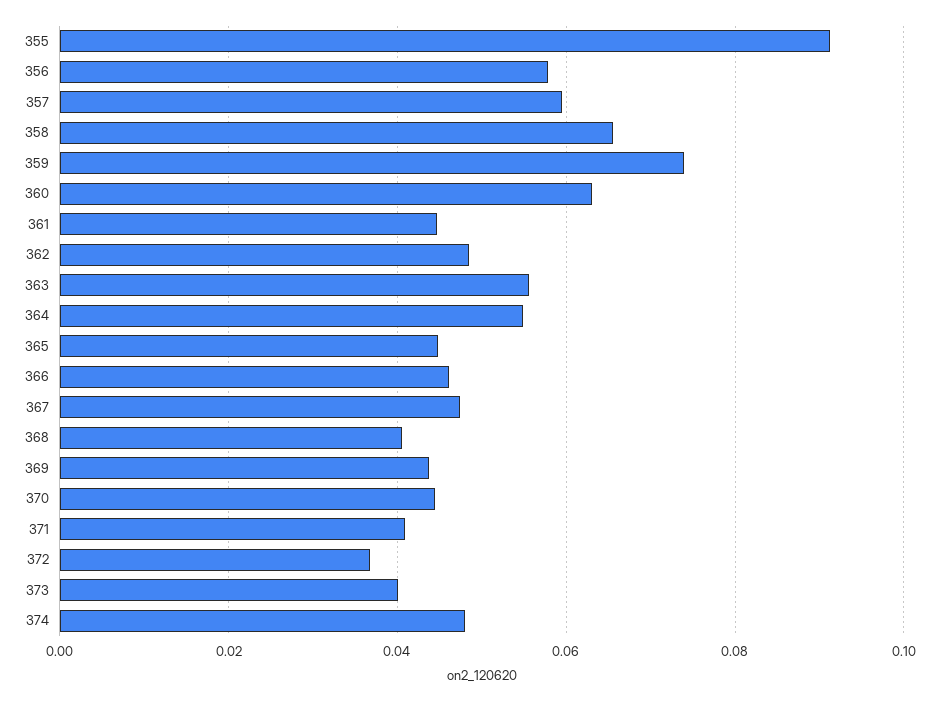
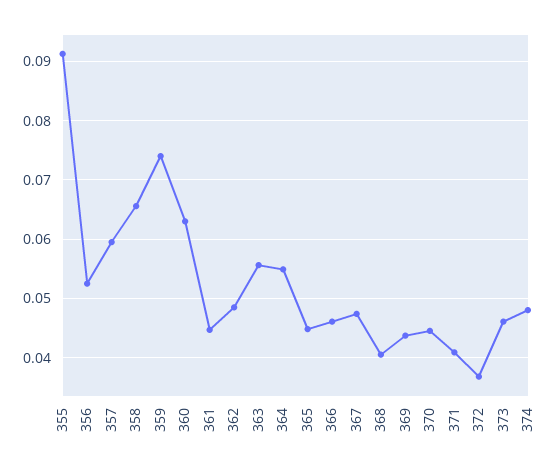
  {
    "355": 0.092,
-   "356": 0.058,
+   "356": 0.052,
    "357": 0.06,
    "358": 0.066,
    "359": 0.074,
    "360": 0.064,
    "361": 0.044,
    "362": 0.048,
    "363": 0.056,
    "364": 0.054,
    "365": 0.044,
    "366": 0.046,
    "367": 0.048,
    "368": 0.04,
    "369": 0.044,
    "370": 0.044,
    "371": 0.04,
    "372": 0.036,
-   "373": 0.04,
+   "373": 0.046,
    "374": 0.048
  }

